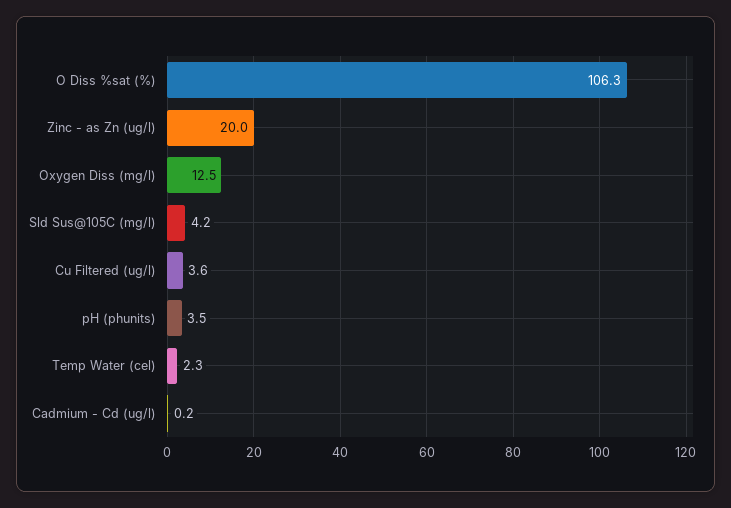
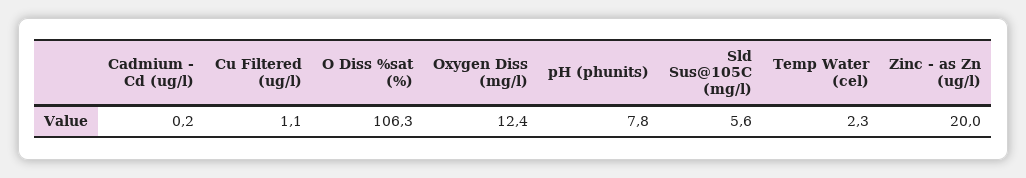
  {
    "O Diss %sat (%)": 106.3,
    "Zinc - as Zn (ug/l)": 20,
-   "Oxygen Diss (mg/l)": 12.5,
+   "Oxygen Diss (mg/l)": 12.4,
-   "Sld Sus@105C (mg/l)": 4.2,
+   "Sld Sus@105C (mg/l)": 5.6,
-   "Cu Filtered (ug/l)": 3.6,
+   "Cu Filtered (ug/l)": 1.1,
-   "pH (phunits)": 3.5,
+   "pH (phunits)": 7.8,
    "Temp Water (cel)": 2.3,
    "Cadmium - Cd (ug/l)": 0.2
  }

